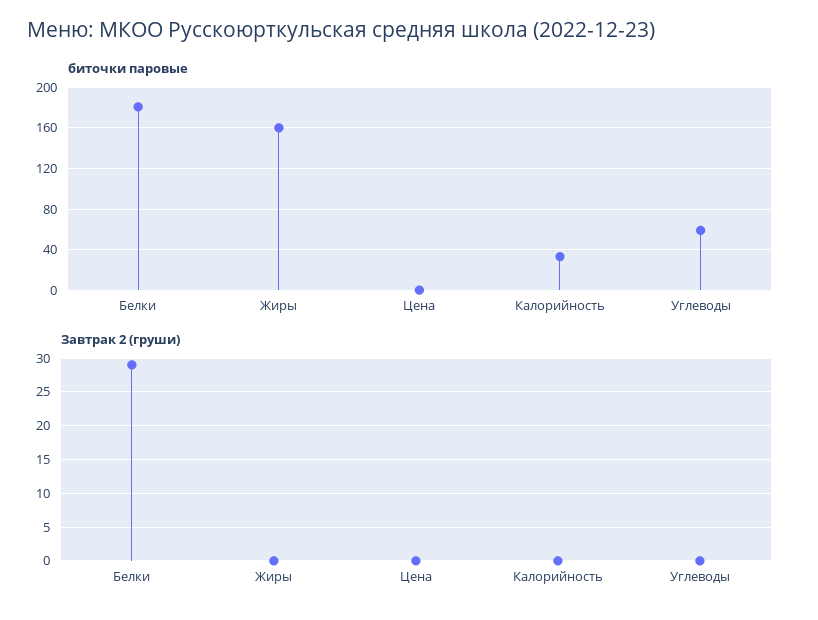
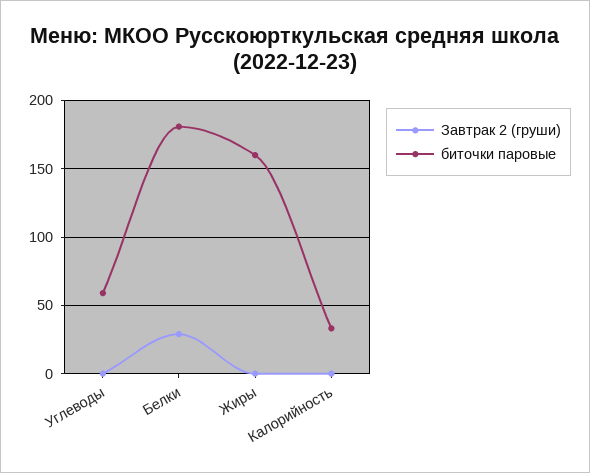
  {
    "биточки паровые": {
      "Белки": 180,
      "Жиры": 160,
-     "Цена": 0,
      "Калорийность": 35,
      "Углеводы": 60
    },
    "Завтрак 2 (груши)": {
      "Белки": 29,
      "Жиры": 0,
-     "Цена": 0,
      "Калорийность": 0,
      "Углеводы": 0
    }
  }

